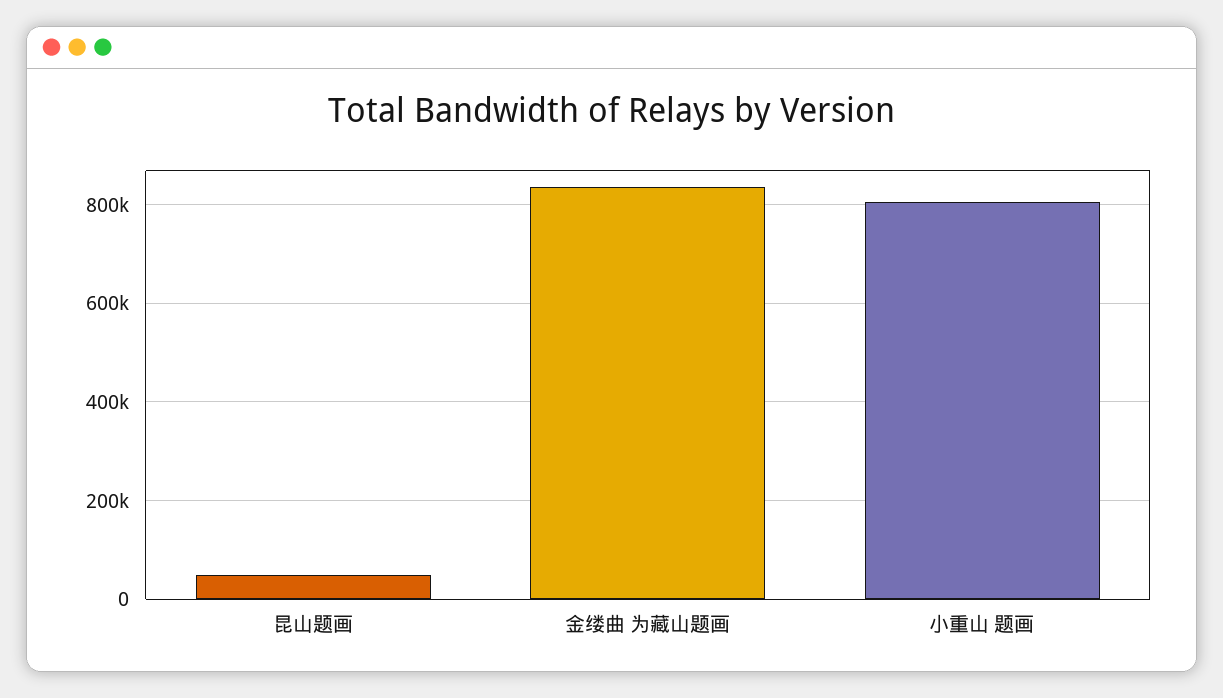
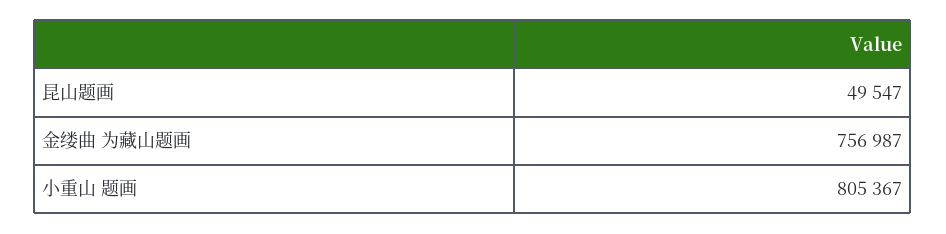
  {
    "昆山题画": 49547,
-   "金缕曲 为藏山题画": 840000,
+   "金缕曲 为藏山题画": 756987,
    "小重山 题画": 805367
  }

